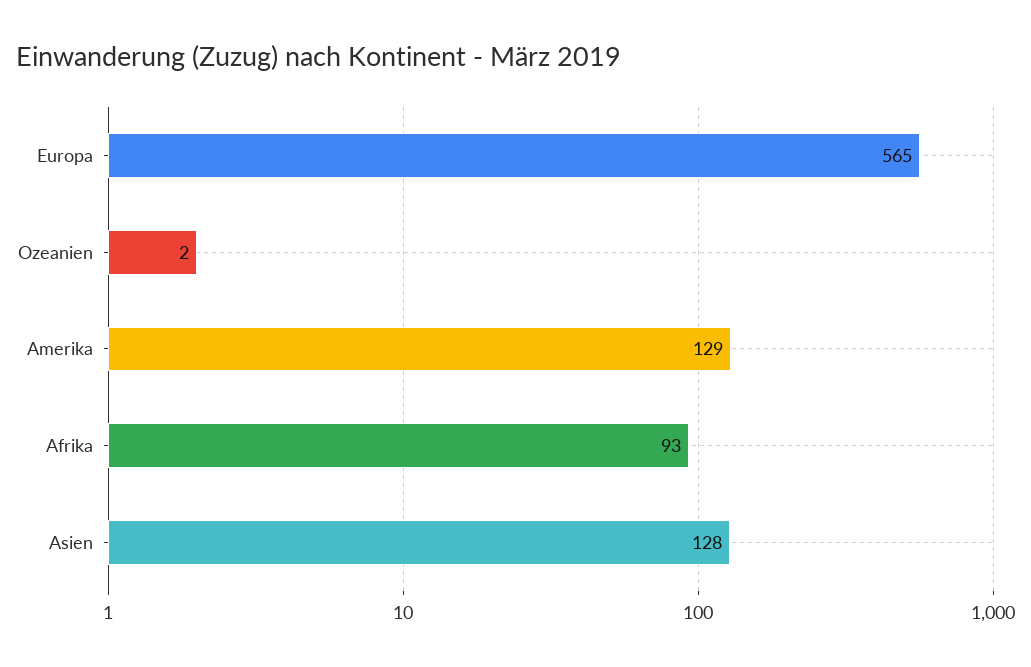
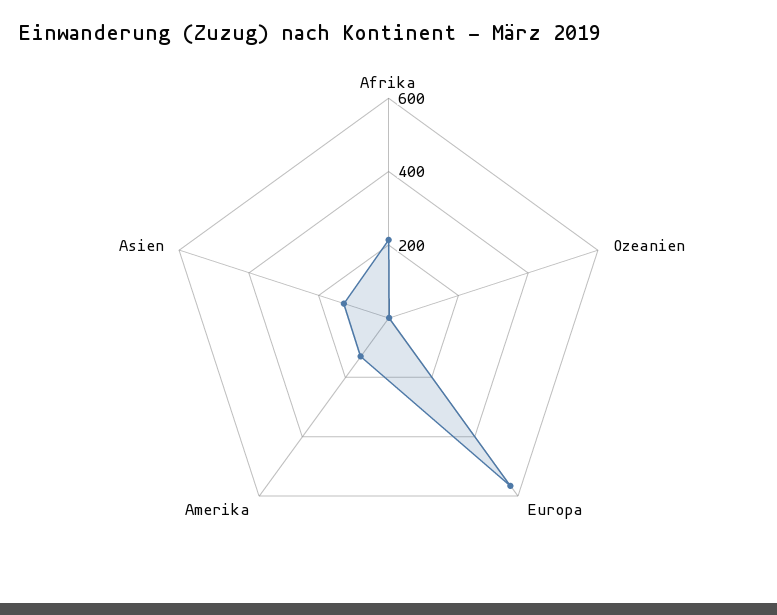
  {
    "Europa": 565,
    "Ozeanien": 2,
    "Amerika": 129,
-   "Afrika": 93,
+   "Afrika": 200,
    "Asien": 128
  }

